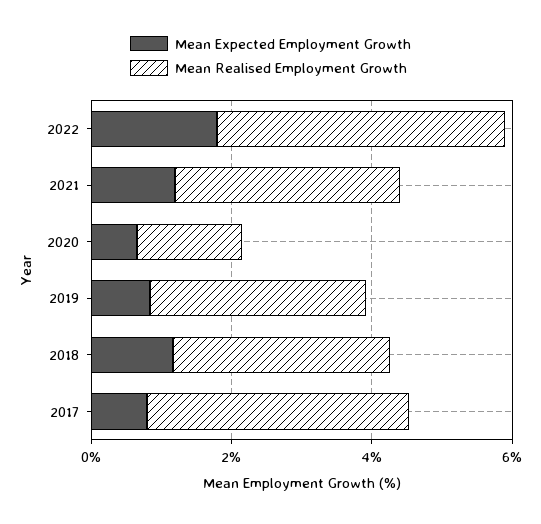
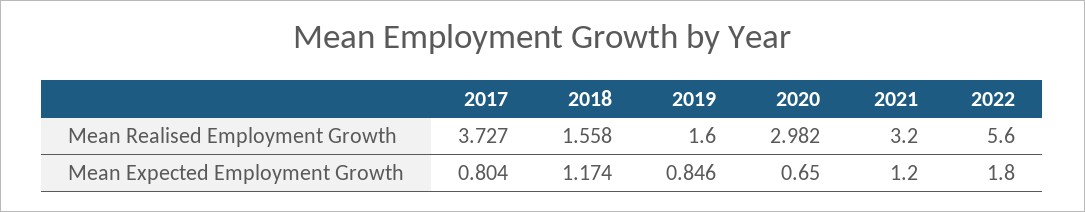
  {
    "Mean Expected Employment Growth": {
      "2022": 1.8,
      "2021": 1.2,
      "2020": 0.65,
      "2019": 0.846,
      "2018": 1.174,
      "2017": 0.804
    },
    "Mean Realised Employment Growth": {
-     "2022": 4,
+     "2022": 5.6,
      "2021": 3.2,
-     "2020": 1.5,
+     "2020": 2.982,
-     "2019": 3,
+     "2019": 1.6,
-     "2018": 3,
+     "2018": 1.558,
      "2017": 3.727
    }
  }

